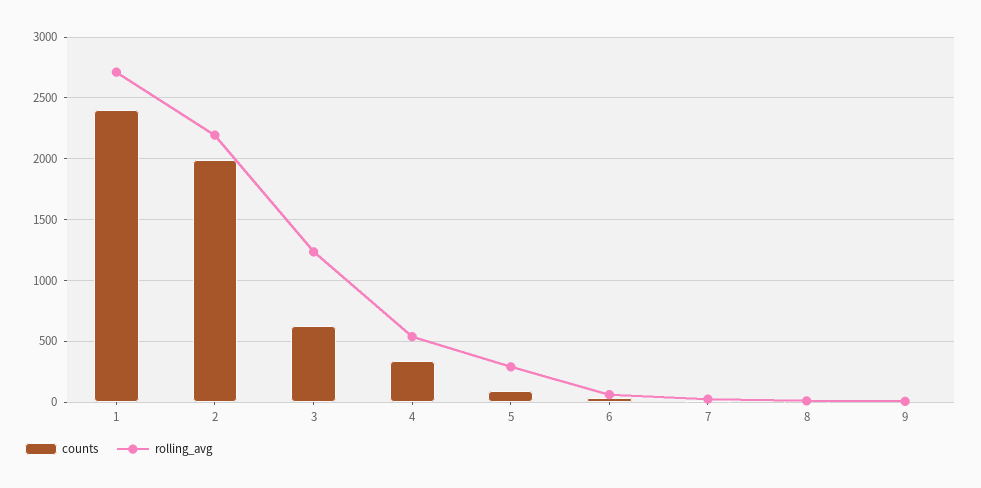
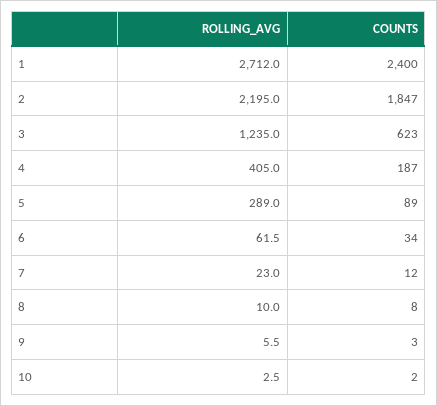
  {
    "counts": {
      "1": 2400,
-     "2": 2000,
+     "2": 1847,
      "3": 623,
-     "4": 350,
+     "4": 187,
      "5": 89,
      "6": 34,
      "7": 12,
      "8": 8,
-     "9": 3
+     "9": 3,
+     "10": 2
    },
    "rolling_avg": {
      "1": 2712,
      "2": 2195,
      "3": 1235,
-     "4": 550,
+     "4": 405,
      "5": 289,
      "6": 61.5,
      "7": 23,
      "8": 10,
-     "9": 5.5
+     "9": 5.5,
+     "10": 2.5
    }
  }

